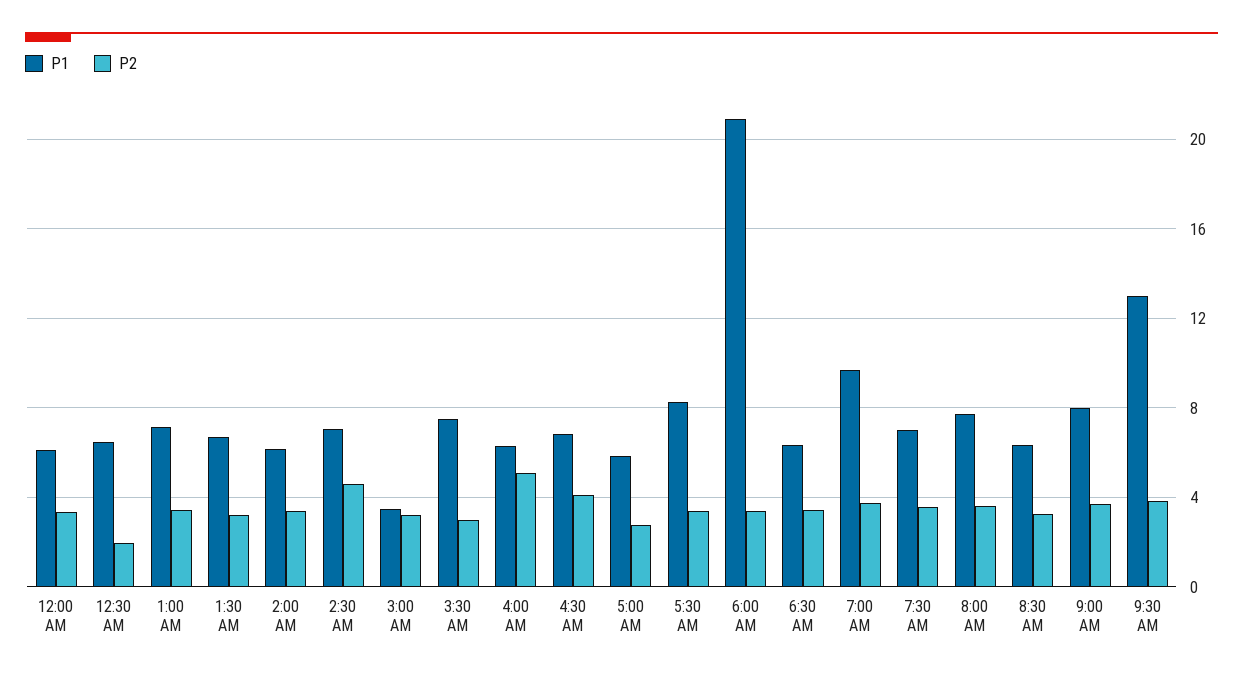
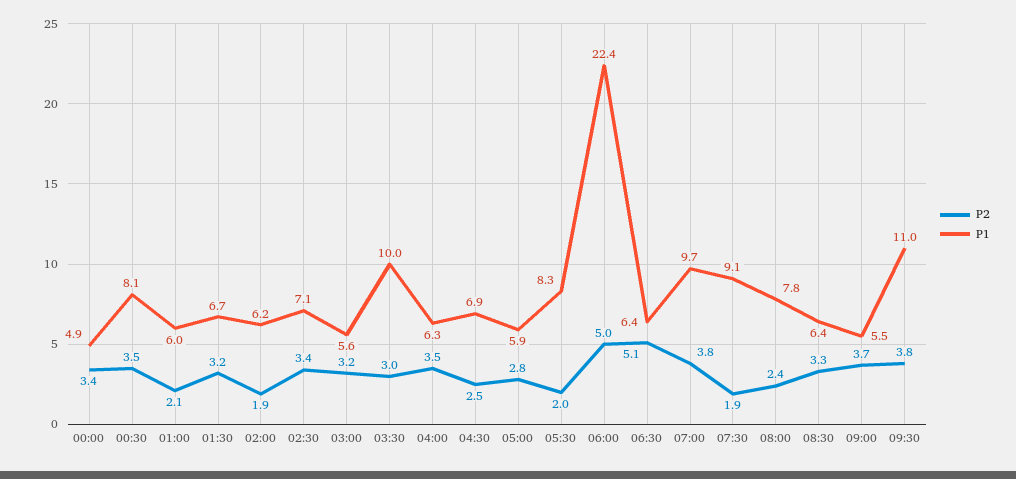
  {
    "P1": {
-     "12:00 AM": 6,
+     "12:00 AM": 4.9,
-     "12:30 AM": 6.5,
+     "12:30 AM": 8.1,
-     "1:00 AM": 7,
+     "1:00 AM": 6,
      "1:30 AM": 6.7,
      "2:00 AM": 6.2,
      "2:30 AM": 7.1,
-     "3:00 AM": 3.5,
+     "3:00 AM": 5.6,
-     "3:30 AM": 7.5,
+     "3:30 AM": 10,
      "4:00 AM": 6.3,
      "4:30 AM": 6.9,
      "5:00 AM": 5.9,
      "5:30 AM": 8.3,
-     "6:00 AM": 21,
+     "6:00 AM": 22.4,
      "6:30 AM": 6.4,
      "7:00 AM": 9.7,
-     "7:30 AM": 7,
+     "7:30 AM": 9.1,
      "8:00 AM": 7.8,
      "8:30 AM": 6.4,
-     "9:00 AM": 8,
+     "9:00 AM": 5.5,
-     "9:30 AM": 13
+     "9:30 AM": 11
    },
    "P2": {
      "12:00 AM": 3.4,
-     "12:30 AM": 2,
+     "12:30 AM": 3.5,
-     "1:00 AM": 3.5,
+     "1:00 AM": 2.1,
      "1:30 AM": 3.2,
-     "2:00 AM": 3.5,
+     "2:00 AM": 1.9,
-     "2:30 AM": 4.5,
+     "2:30 AM": 3.4,
      "3:00 AM": 3.2,
      "3:30 AM": 3,
-     "4:00 AM": 5,
+     "4:00 AM": 3.5,
-     "4:30 AM": 4,
+     "4:30 AM": 2.5,
      "5:00 AM": 2.8,
-     "5:30 AM": 3.5,
+     "5:30 AM": 2,
-     "6:00 AM": 3.5,
+     "6:00 AM": 5,
-     "6:30 AM": 3.5,
+     "6:30 AM": 5.1,
      "7:00 AM": 3.8,
-     "7:30 AM": 3.5,
+     "7:30 AM": 1.9,
-     "8:00 AM": 3.5,
+     "8:00 AM": 2.4,
      "8:30 AM": 3.3,
      "9:00 AM": 3.7,
      "9:30 AM": 3.8
    }
  }

